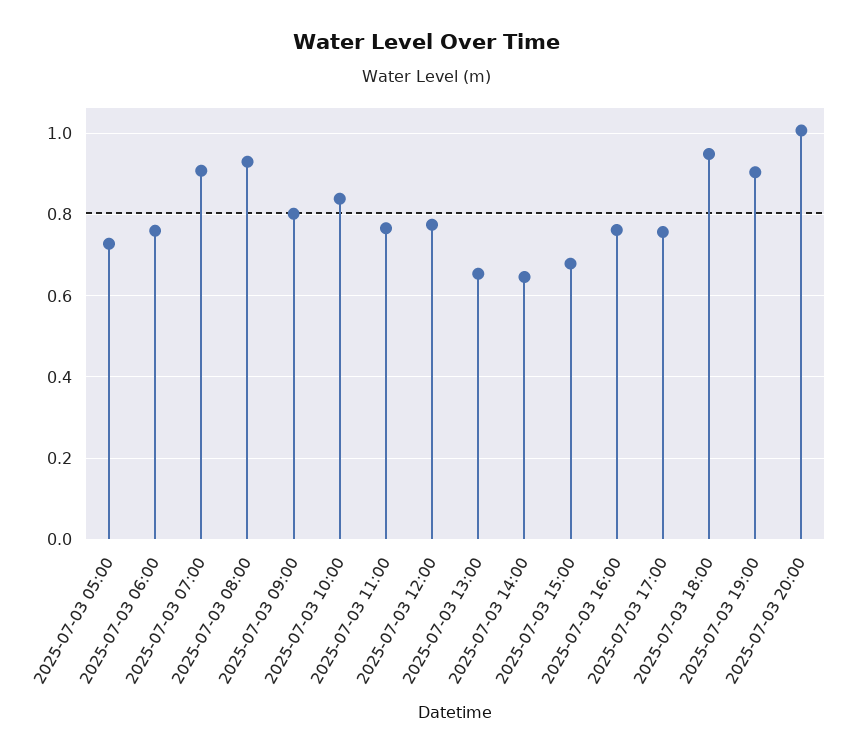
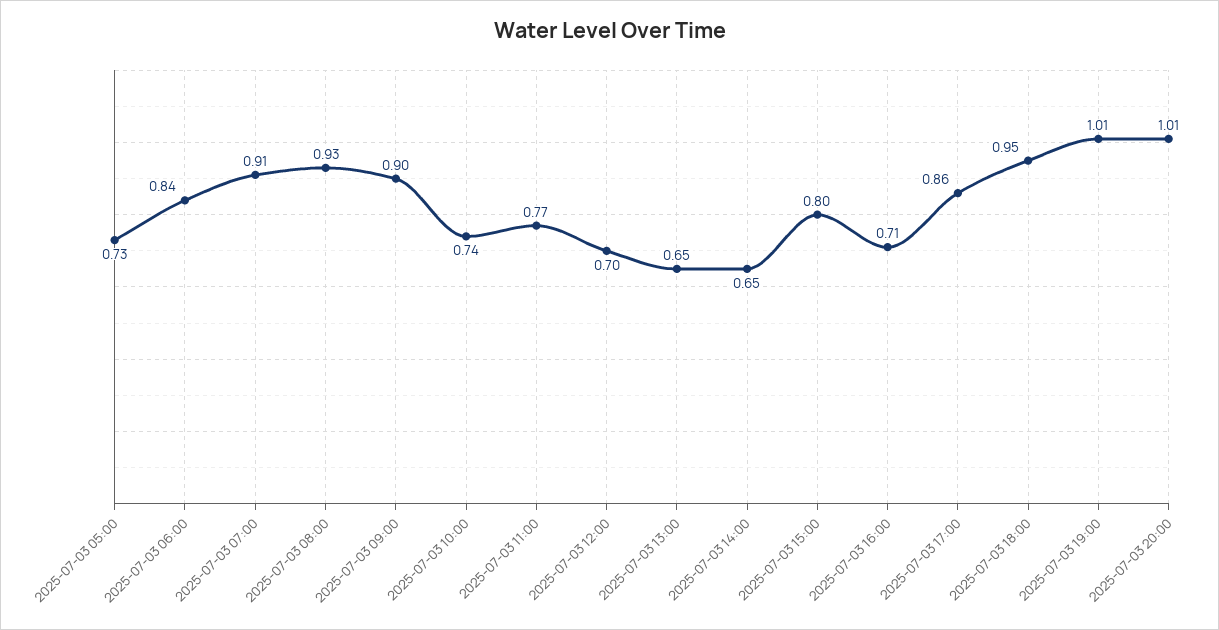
  {
    "2025-07-03 05:00": 0.73,
-   "2025-07-03 06:00": 0.76,
+   "2025-07-03 06:00": 0.84,
    "2025-07-03 07:00": 0.91,
    "2025-07-03 08:00": 0.93,
-   "2025-07-03 09:00": 0.8,
+   "2025-07-03 09:00": 0.9,
-   "2025-07-03 10:00": 0.84,
+   "2025-07-03 10:00": 0.74,
    "2025-07-03 11:00": 0.77,
-   "2025-07-03 12:00": 0.78,
+   "2025-07-03 12:00": 0.7,
    "2025-07-03 13:00": 0.65,
    "2025-07-03 14:00": 0.65,
-   "2025-07-03 15:00": 0.68,
+   "2025-07-03 15:00": 0.8,
-   "2025-07-03 16:00": 0.76,
+   "2025-07-03 16:00": 0.71,
-   "2025-07-03 17:00": 0.76,
+   "2025-07-03 17:00": 0.86,
    "2025-07-03 18:00": 0.95,
-   "2025-07-03 19:00": 0.9,
+   "2025-07-03 19:00": 1.01,
    "2025-07-03 20:00": 1.01
  }

